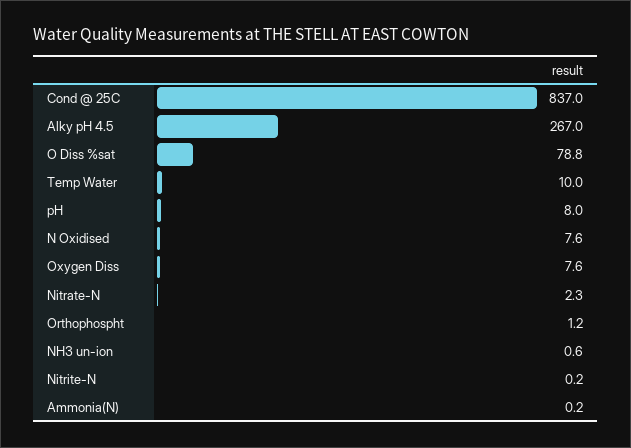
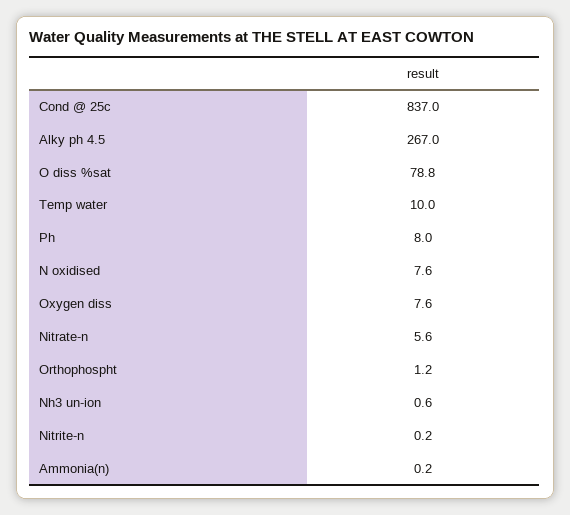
  {
    "Cond @ 25C": 837,
    "Alky pH 4.5": 267,
    "O Diss %sat": 78.8,
    "Temp Water": 10,
    "pH": 8,
    "N Oxidised": 7.6,
    "Oxygen Diss": 7.6,
-   "Nitrate-N": 2.3,
+   "Nitrate-N": 5.6,
    "Orthophospht": 1.2,
    "NH3 un-ion": 0.6,
    "Nitrite-N": 0.2,
    "Ammonia(N)": 0.2
  }

